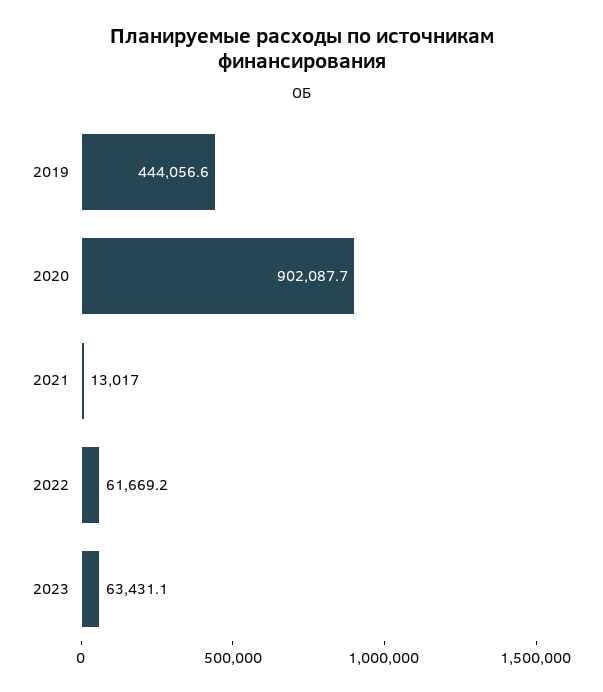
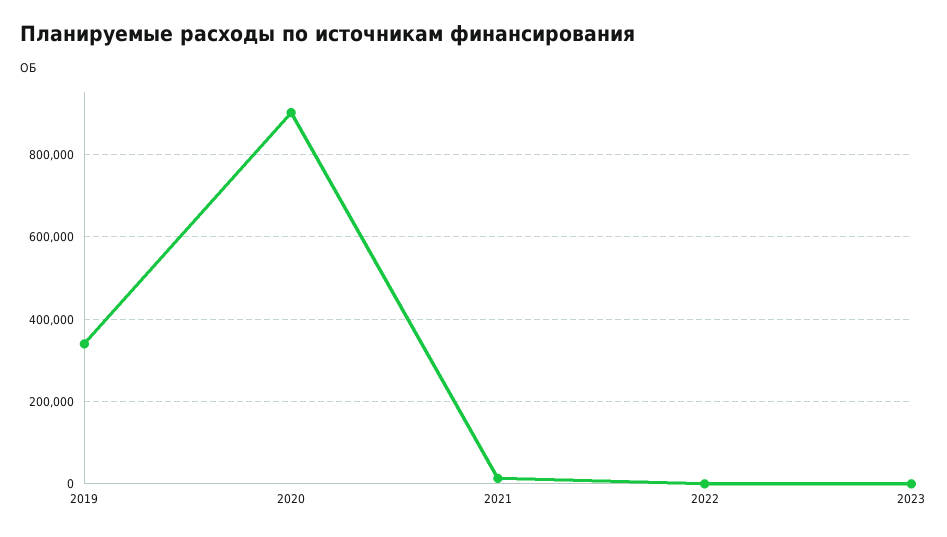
  {
-   "2019": 444056.6,
+   "2019": 340000,
    "2020": 902087.7,
    "2021": 13017,
-   "2022": 61669.2,
+   "2022": 0,
-   "2023": 63431.1
+   "2023": 0
  }

